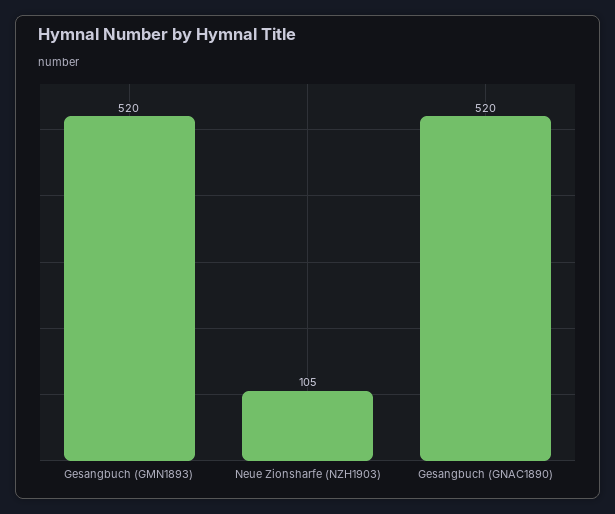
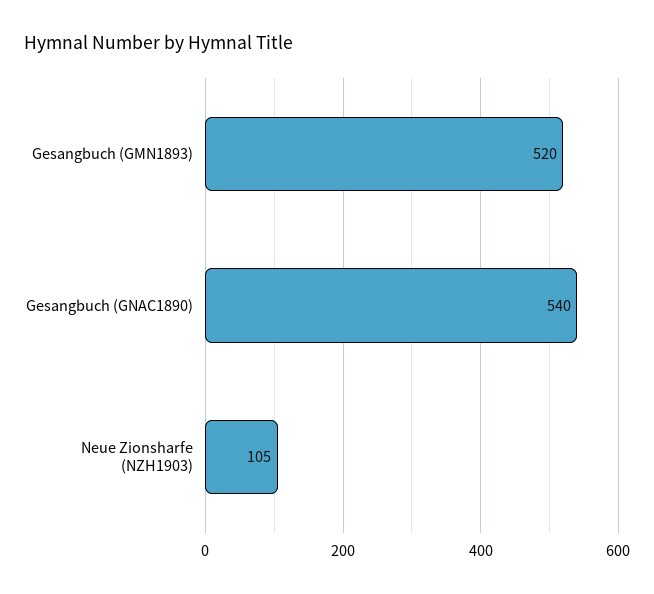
  {
    "Gesangbuch (GMN1893)": 520,
    "Neue Zionsharfe (NZH1903)": 105,
-   "Gesangbuch (GNAC1890)": 520
+   "Gesangbuch (GNAC1890)": 540
  }

